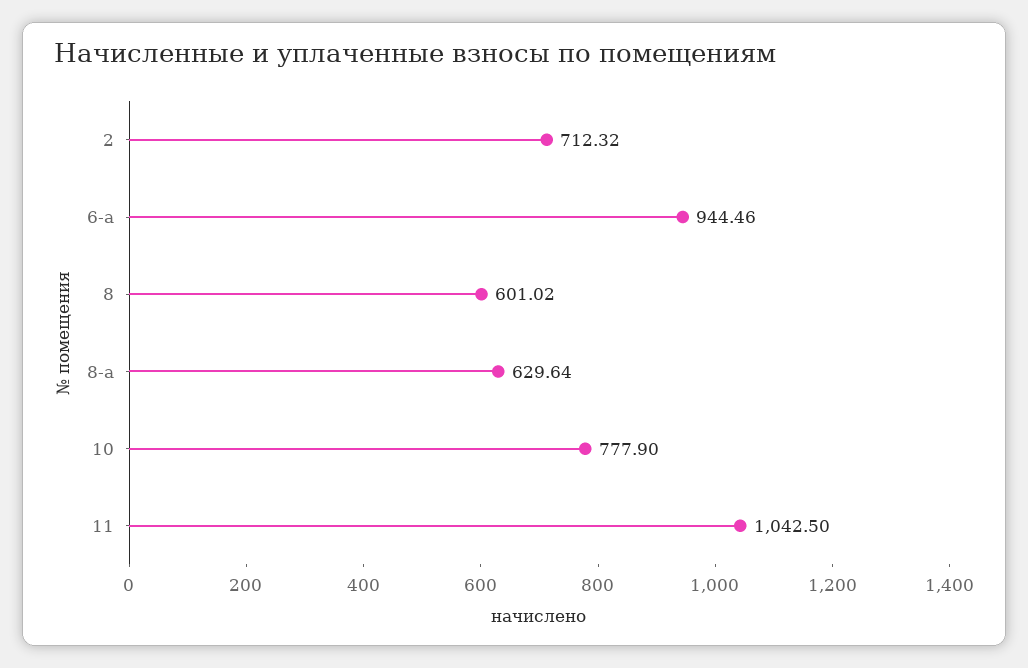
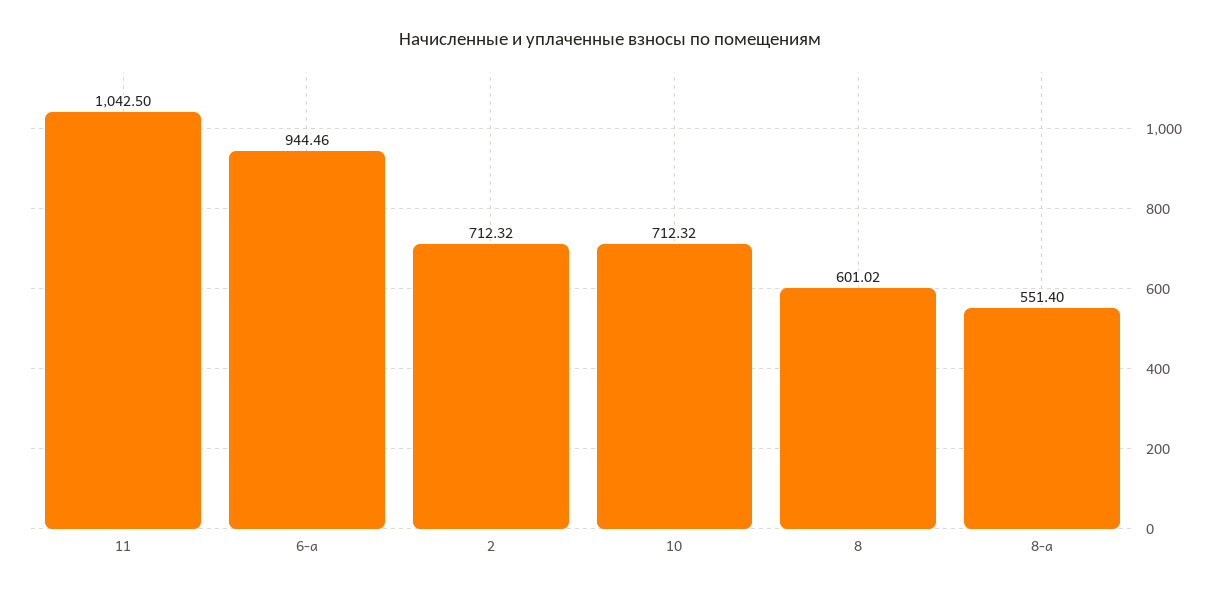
  {
    "2": 712.32,
    "6-а": 944.46,
    "8": 601.02,
-   "8-а": 629.64,
+   "8-а": 551.4,
-   "10": 777.9,
+   "10": 712.32,
    "11": 1042.5
  }

